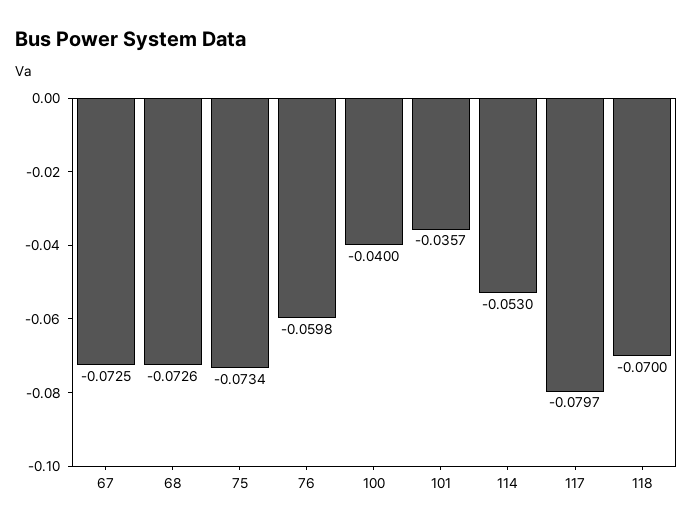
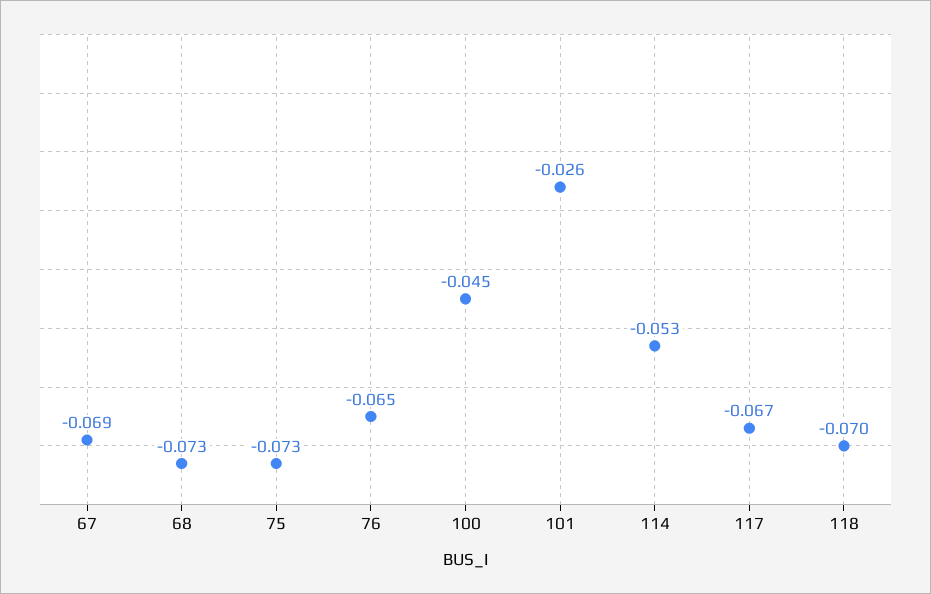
  {
-   "67": -0.0725,
+   "67": -0.069,
    "68": -0.0726,
    "75": -0.0734,
-   "76": -0.0598,
+   "76": -0.065,
-   "100": -0.04,
+   "100": -0.045,
-   "101": -0.0357,
+   "101": -0.026,
    "114": -0.053,
-   "117": -0.0797,
+   "117": -0.067,
    "118": -0.07
  }

